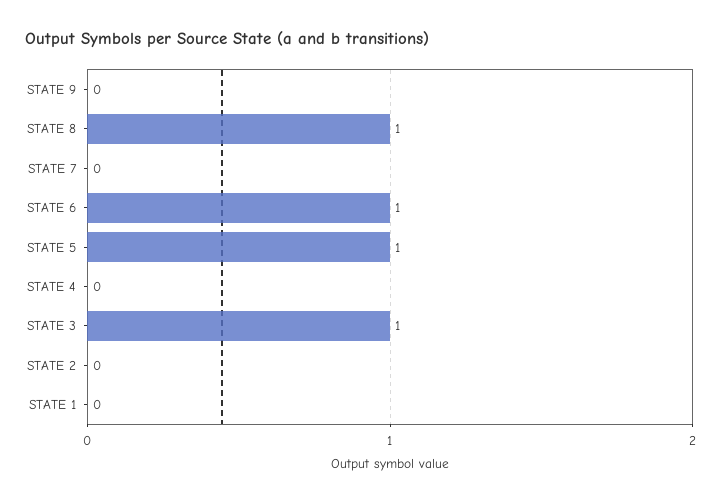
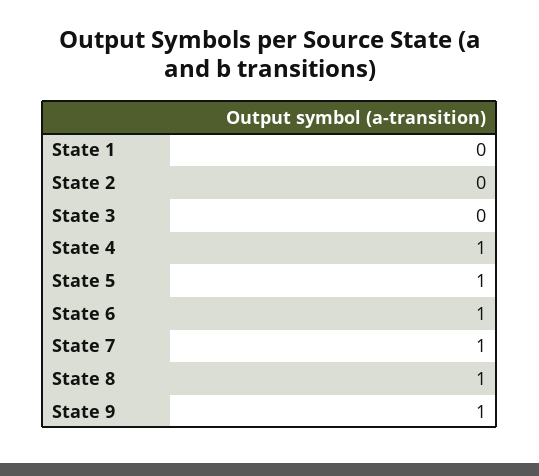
  {
-   "STATE 9": 0,
+   "STATE 9": 1,
    "STATE 8": 1,
-   "STATE 7": 0,
+   "STATE 7": 1,
    "STATE 6": 1,
    "STATE 5": 1,
-   "STATE 4": 0,
+   "STATE 4": 1,
-   "STATE 3": 1,
+   "STATE 3": 0,
    "STATE 2": 0,
    "STATE 1": 0
  }

